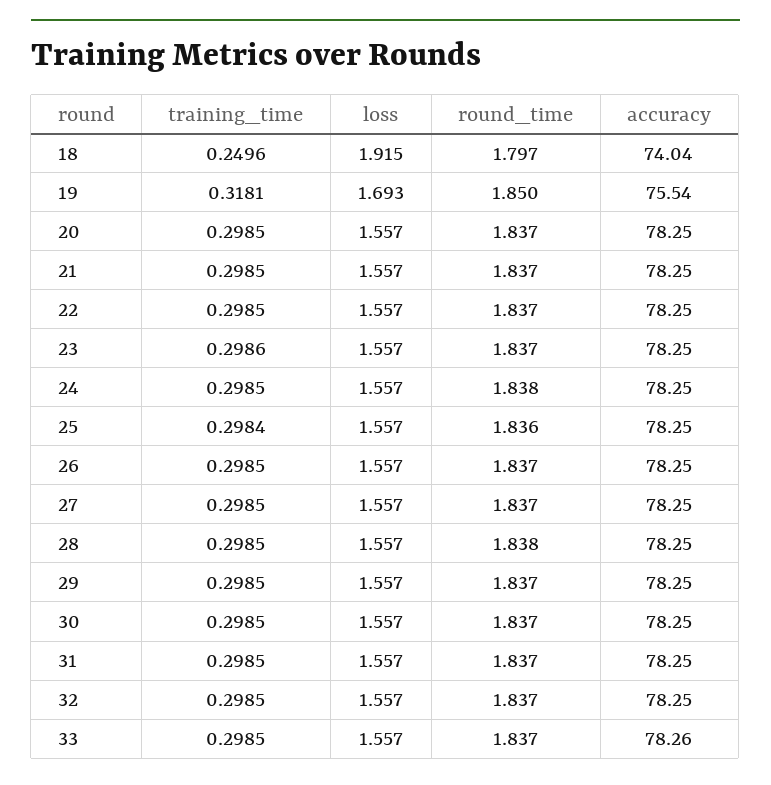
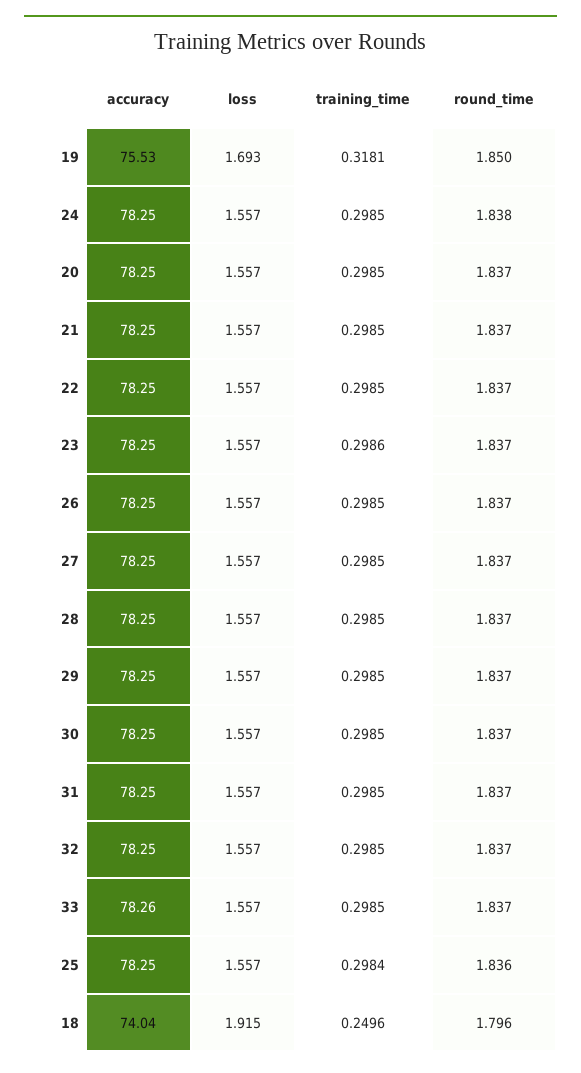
  {
    "training_time": {
      "18": 0.2496,
      "19": 0.3181,
      "20": 0.2985,
      "21": 0.2985,
      "22": 0.2985,
      "23": 0.2986,
      "24": 0.2985,
      "25": 0.2984,
      "26": 0.2985,
      "27": 0.2985,
      "28": 0.2985,
      "29": 0.2985,
      "30": 0.2985,
      "31": 0.2985,
      "32": 0.2985,
      "33": 0.2985
    },
    "loss": {
      "18": 1.915,
      "19": 1.693,
      "20": 1.557,
      "21": 1.557,
      "22": 1.557,
      "23": 1.557,
      "24": 1.557,
      "25": 1.557,
      "26": 1.557,
      "27": 1.557,
      "28": 1.557,
      "29": 1.557,
      "30": 1.557,
      "31": 1.557,
      "32": 1.557,
      "33": 1.557
    },
    "round_time": {
-     "18": 1.797,
+     "18": 1.796,
      "19": 1.85,
      "20": 1.837,
      "21": 1.837,
      "22": 1.837,
      "23": 1.837,
      "24": 1.838,
      "25": 1.836,
      "26": 1.837,
      "27": 1.837,
-     "28": 1.838,
+     "28": 1.837,
      "29": 1.837,
      "30": 1.837,
      "31": 1.837,
      "32": 1.837,
      "33": 1.837
    },
    "accuracy": {
      "18": 74.04,
-     "19": 75.54,
+     "19": 75.53,
      "20": 78.25,
      "21": 78.25,
      "22": 78.25,
      "23": 78.25,
      "24": 78.25,
      "25": 78.25,
      "26": 78.25,
      "27": 78.25,
      "28": 78.25,
      "29": 78.25,
      "30": 78.25,
      "31": 78.25,
      "32": 78.25,
      "33": 78.26
    }
  }

